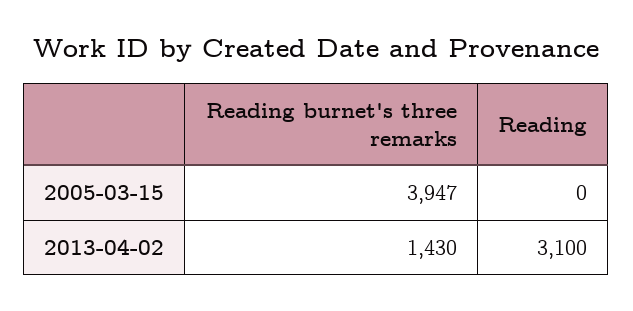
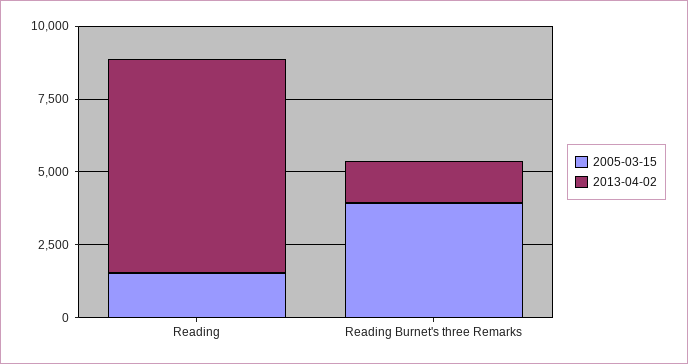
  {
    "2005-03-15": {
      "Reading burnet's three remarks": 3947,
-     "Reading": 0
+     "Reading": 1500
    },
    "2013-04-02": {
      "Reading burnet's three remarks": 1430,
-     "Reading": 3100
+     "Reading": 7500
    }
  }

